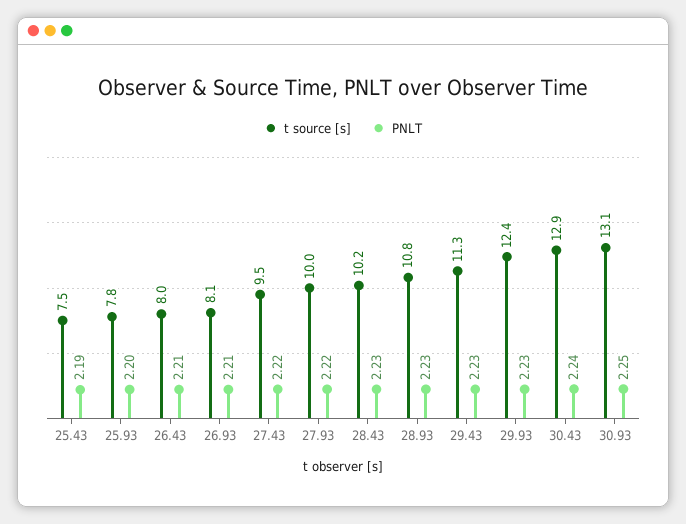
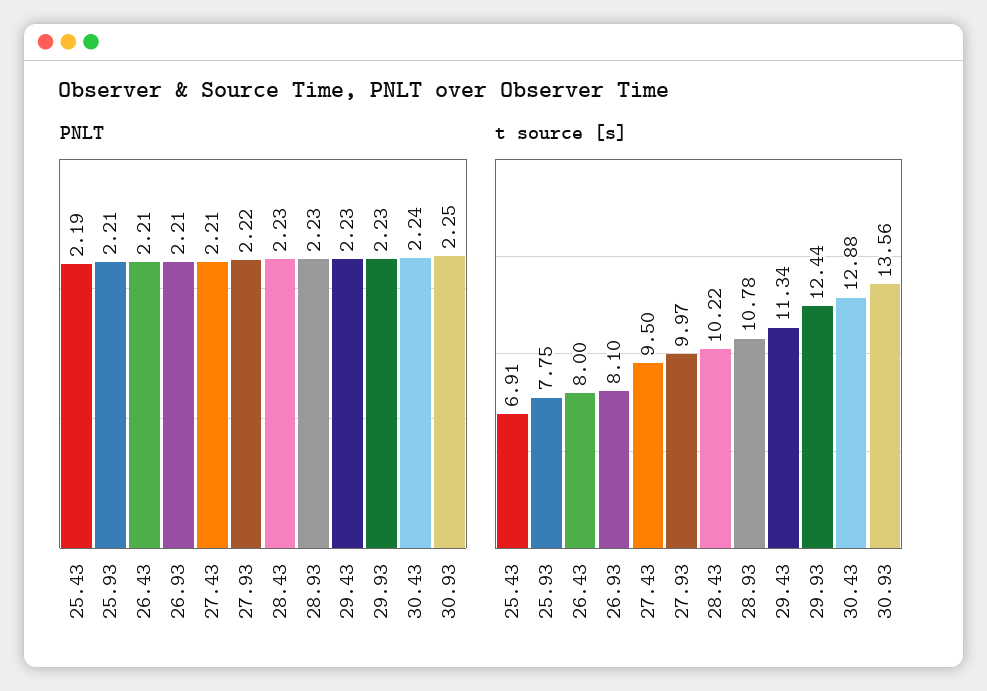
  {
    "t source [s]": {
-     "25.43": 7.5,
+     "25.43": 6.91,
      "25.93": 7.75,
      "26.43": 8,
      "26.93": 8.1,
      "27.43": 9.5,
      "27.93": 9.97,
      "28.43": 10.22,
      "28.93": 10.78,
      "29.43": 11.34,
      "29.93": 12.44,
      "30.43": 12.88,
-     "30.93": 13.1
+     "30.93": 13.56
    },
    "PNLT": {
      "25.43": 2.19,
-     "25.93": 2.2,
+     "25.93": 2.21,
      "26.43": 2.21,
      "26.93": 2.21,
-     "27.43": 2.22,
+     "27.43": 2.21,
      "27.93": 2.22,
      "28.43": 2.23,
      "28.93": 2.23,
      "29.43": 2.23,
      "29.93": 2.23,
      "30.43": 2.24,
      "30.93": 2.25
    }
  }

